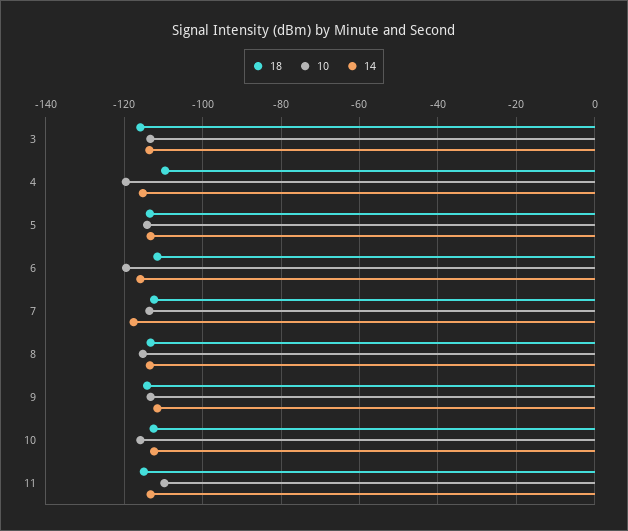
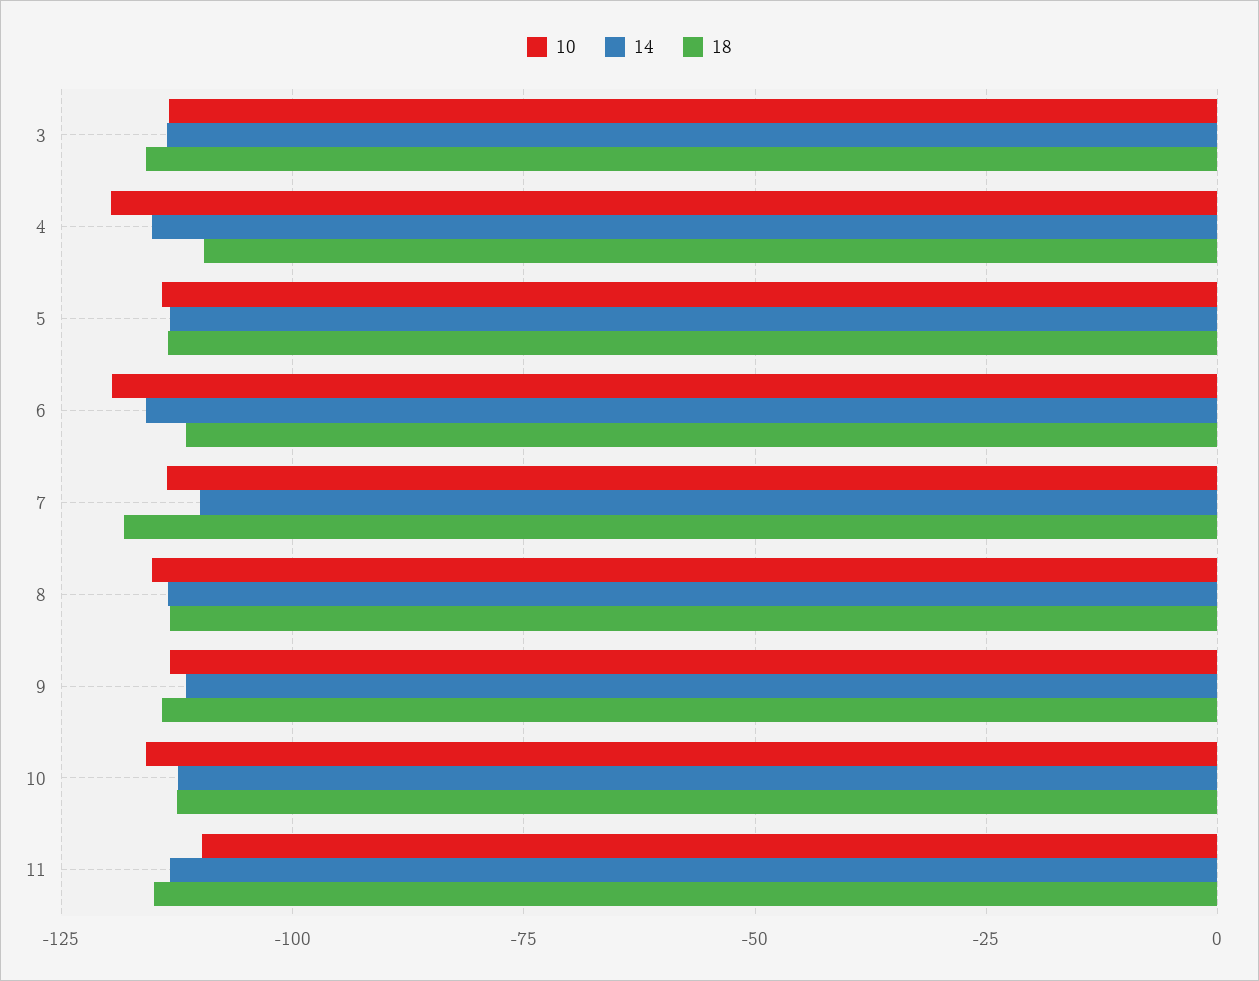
  {
    "18": {
      "3": -116,
      "4": -110,
      "5": -114,
      "6": -112,
-     "7": -112,
+     "7": -117.5,
      "8": -114,
      "9": -114,
      "10": -112,
      "11": -116
    },
    "10": {
      "3": -114,
      "4": -120,
      "5": -114,
      "6": -120,
      "7": -114,
      "8": -116,
      "9": -114,
      "10": -116,
      "11": -110
    },
    "14": {
      "3": -114,
      "4": -116,
      "5": -114,
      "6": -116,
-     "7": -118,
+     "7": -110,
      "8": -114,
      "9": -112,
      "10": -112,
      "11": -114
    }
  }

